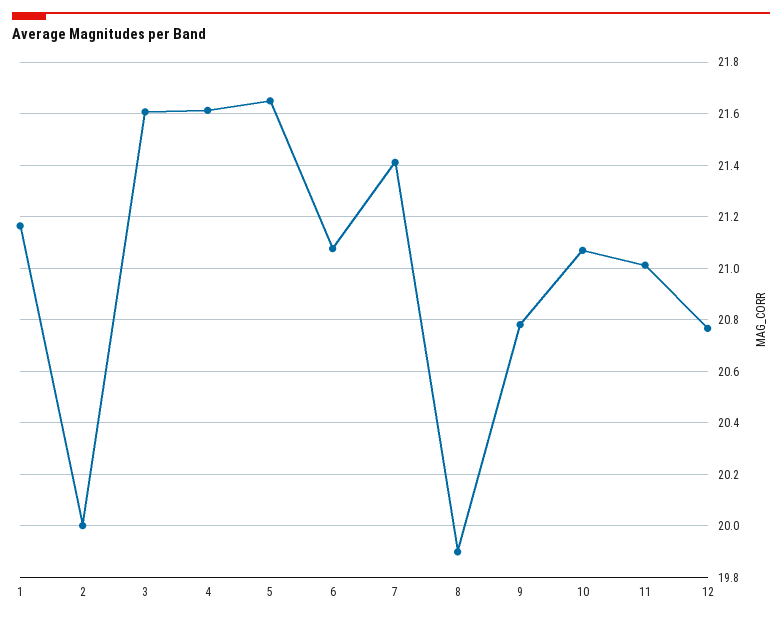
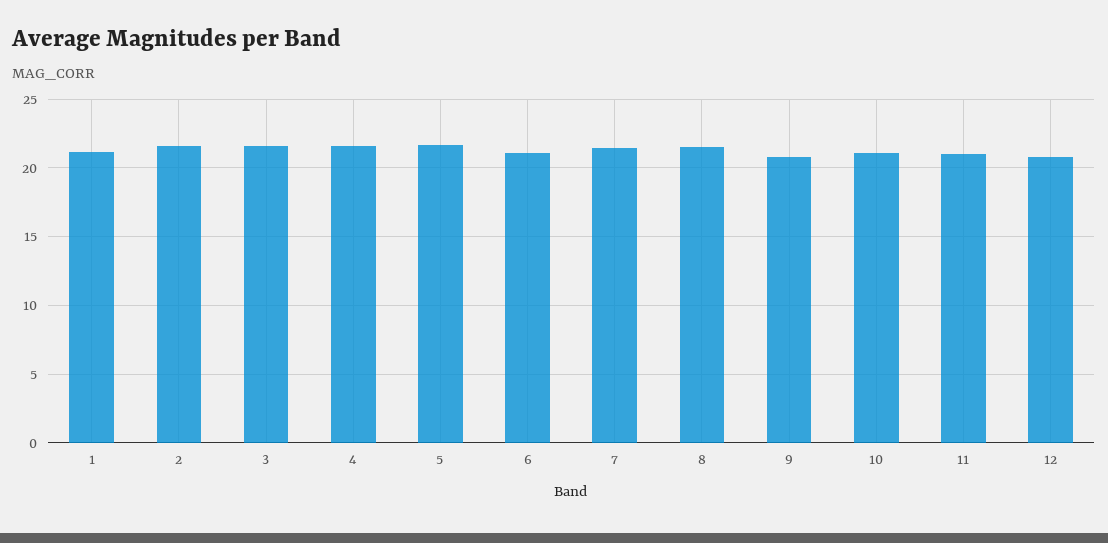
  {
    "1": 21.175,
-   "2": 20,
+   "2": 21.5,
    "3": 21.6,
    "4": 21.625,
    "5": 21.65,
    "6": 21.075,
    "7": 21.4,
-   "8": 19.9,
+   "8": 21.5,
    "9": 20.775,
    "10": 21.075,
    "11": 21,
    "12": 20.775
  }

